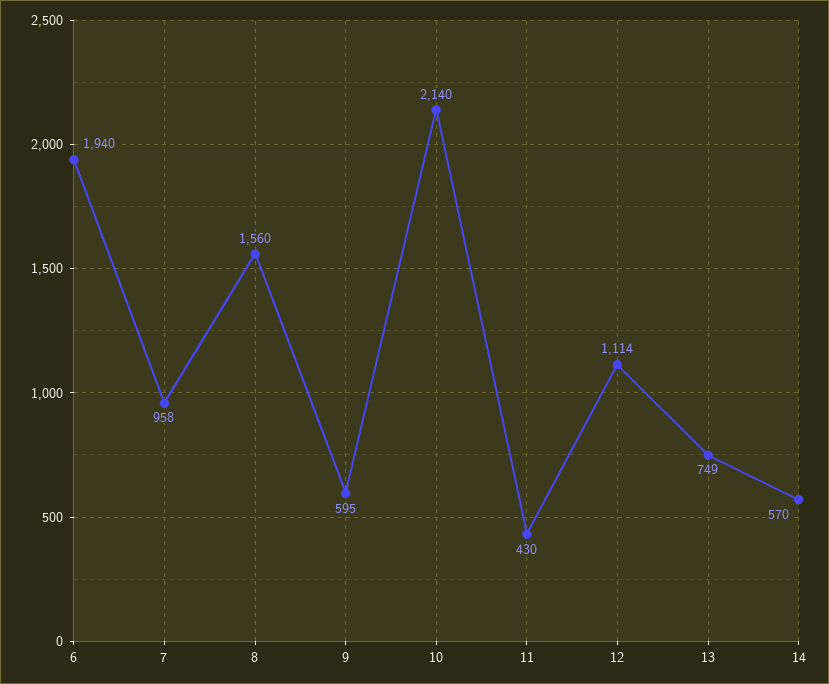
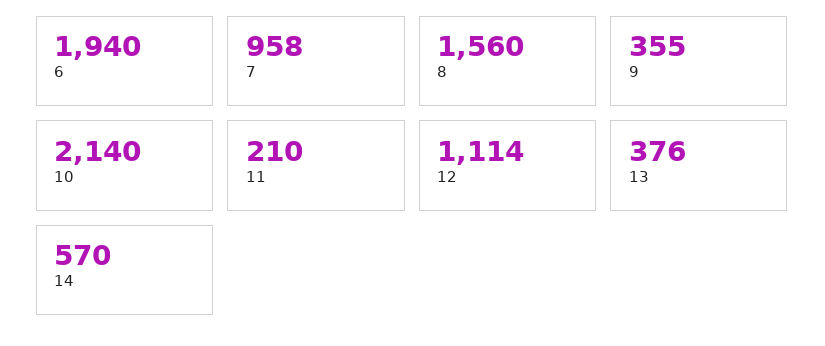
  {
    "6": 1940,
    "7": 958,
    "8": 1560,
-   "9": 595,
+   "9": 355,
    "10": 2140,
-   "11": 430,
+   "11": 210,
    "12": 1114,
-   "13": 749,
+   "13": 376,
    "14": 570
  }

